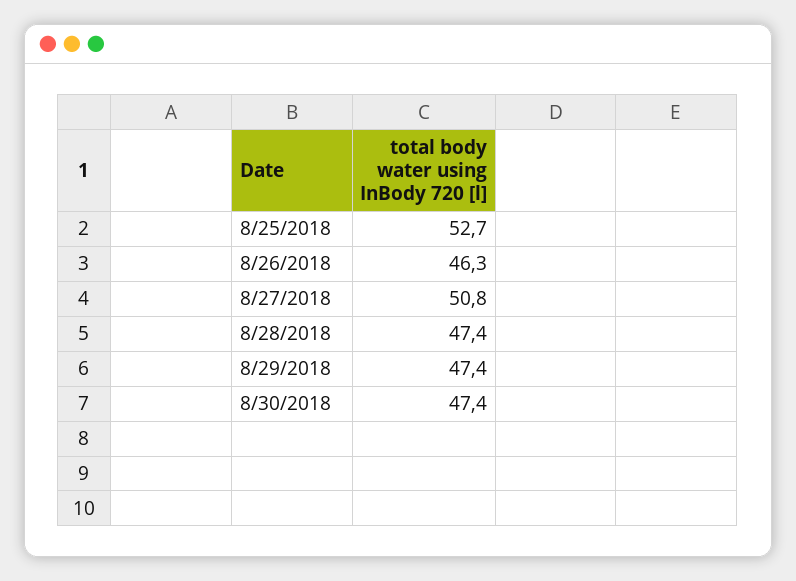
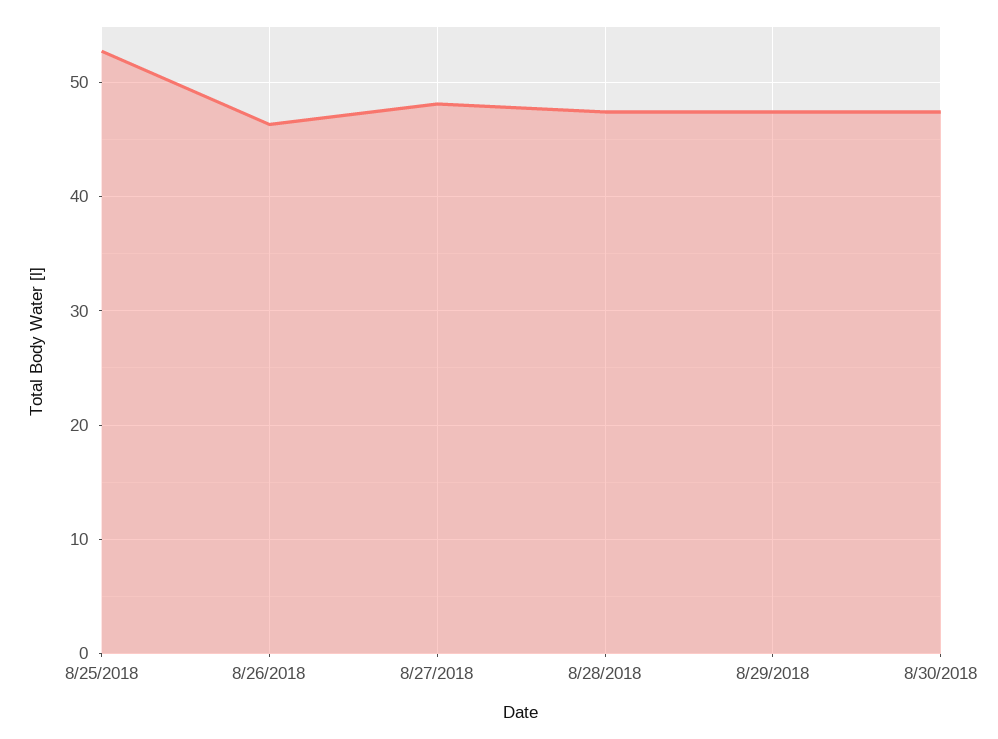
  {
    "8/25/2018": 52.7,
    "8/26/2018": 46.3,
-   "8/27/2018": 50.8,
+   "8/27/2018": 48,
    "8/28/2018": 47.4,
    "8/29/2018": 47.4,
    "8/30/2018": 47.4
  }

